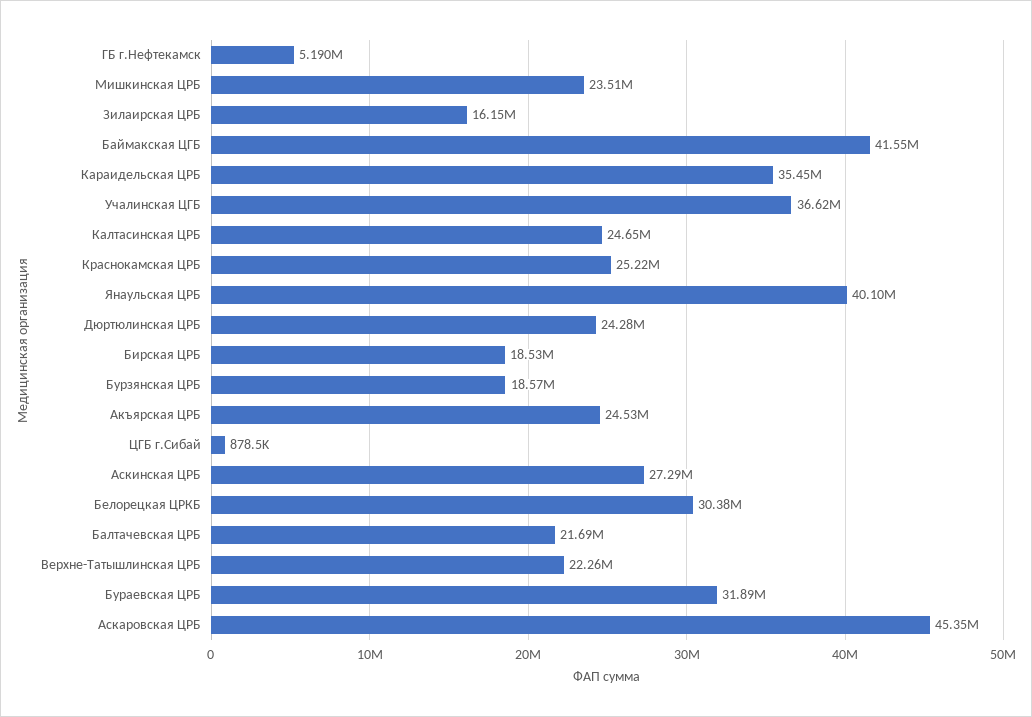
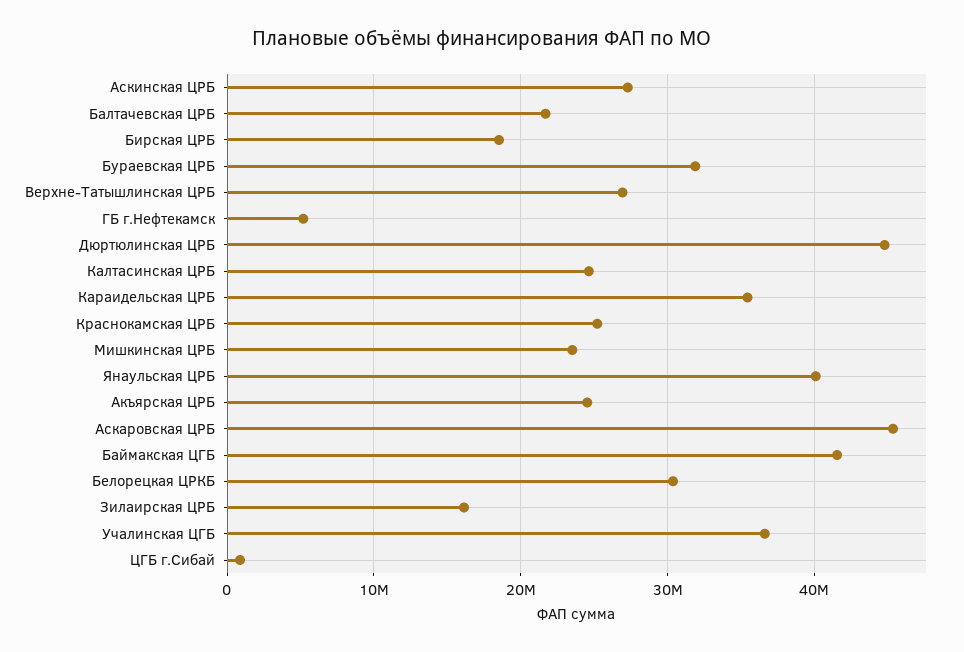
  {
    "ГБ г.Нефтекамск": 5190000,
    "Мишкинская ЦРБ": 23510000,
    "Зилаирская ЦРБ": 16150000,
    "Баймакская ЦГБ": 41550000,
    "Караидельская ЦРБ": 35450000,
    "Учалинская ЦГБ": 36620000,
    "Калтасинская ЦРБ": 24650000,
    "Краснокамская ЦРБ": 25220000,
    "Янаульская ЦРБ": 40100000,
-   "Дюртюлинская ЦРБ": 24280000,
+   "Дюртюлинская ЦРБ": 45000000,
    "Бирская ЦРБ": 18530000,
-   "Бурзянская ЦРБ": 18570000,
    "Акъярская ЦРБ": 24530000,
    "ЦГБ г.Сибай": 878500,
    "Аскинская ЦРБ": 27290000,
    "Белорецкая ЦРКБ": 30380000,
    "Балтачевская ЦРБ": 21690000,
-   "Верхне-Татышлинская ЦРБ": 22260000,
+   "Верхне-Татышлинская ЦРБ": 27000000,
    "Бураевская ЦРБ": 31890000,
    "Аскаровская ЦРБ": 45350000
  }

